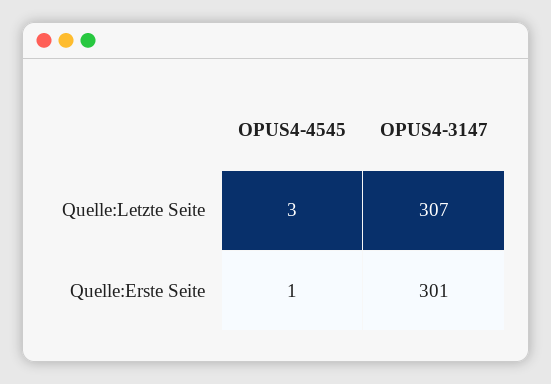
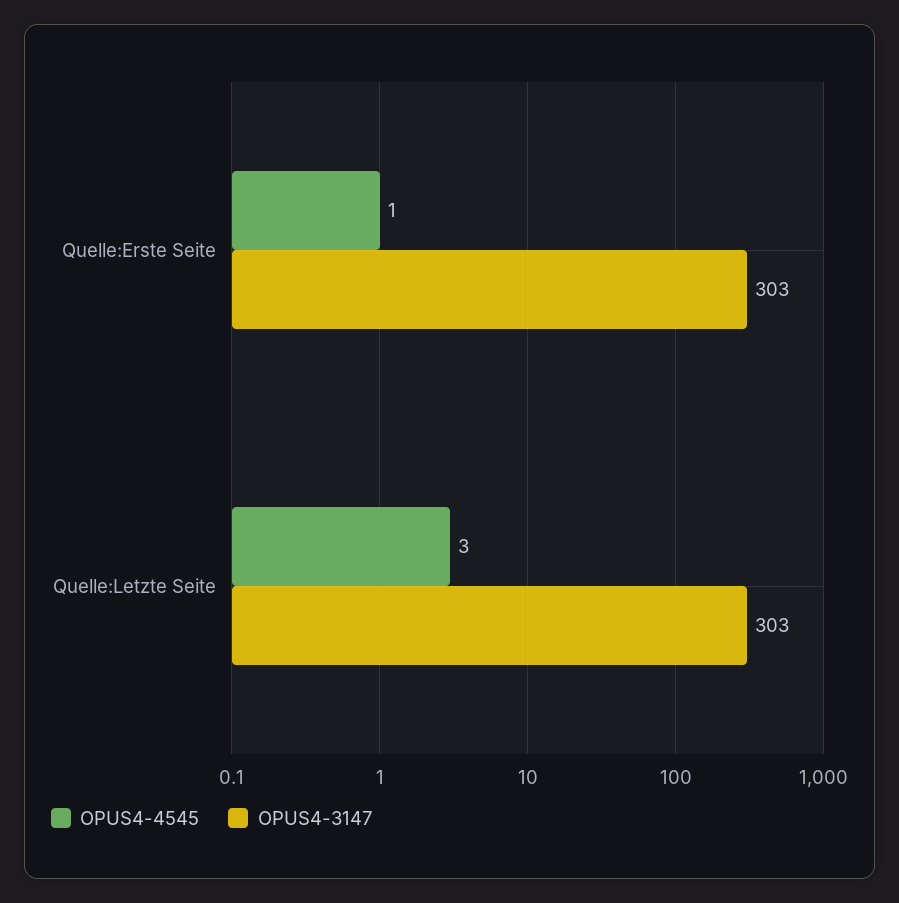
  {
    "OPUS4-4545": {
      "Quelle:Letzte Seite": 3,
      "Quelle:Erste Seite": 1
    },
    "OPUS4-3147": {
-     "Quelle:Letzte Seite": 307,
+     "Quelle:Letzte Seite": 303,
-     "Quelle:Erste Seite": 301
+     "Quelle:Erste Seite": 303
    }
  }

